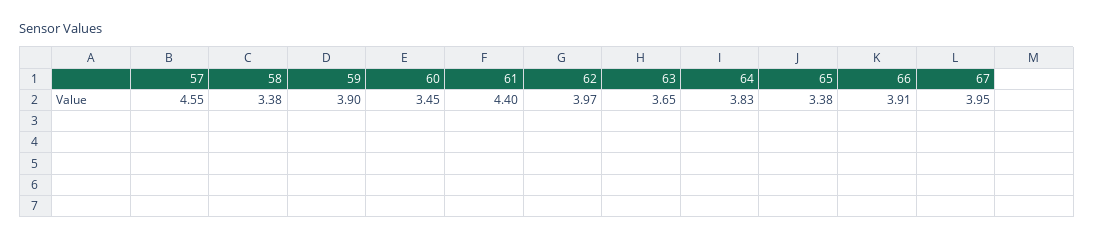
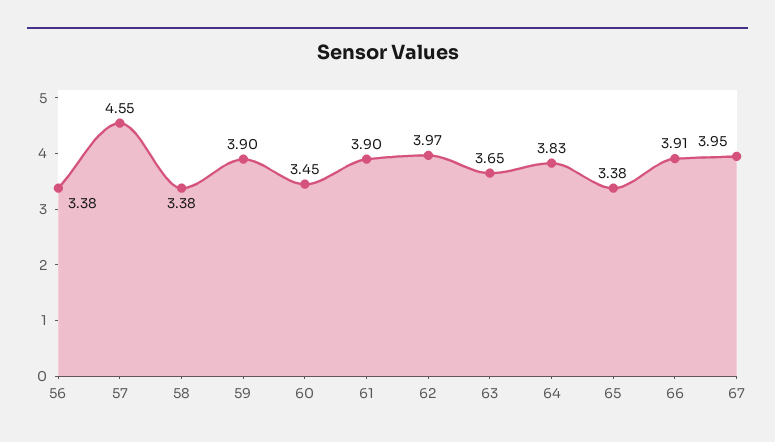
  {
    "57": 4.55,
    "58": 3.38,
    "59": 3.9,
    "60": 3.45,
-   "61": 4.4,
+   "61": 3.9,
    "62": 3.97,
    "63": 3.65,
    "64": 3.83,
    "65": 3.38,
    "66": 3.91,
-   "67": 3.95
+   "67": 3.95,
+   "56": 3.38
  }

